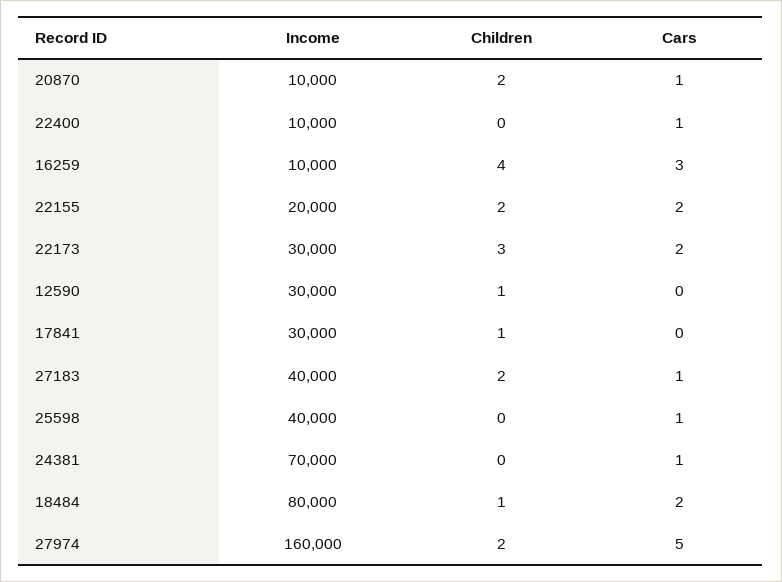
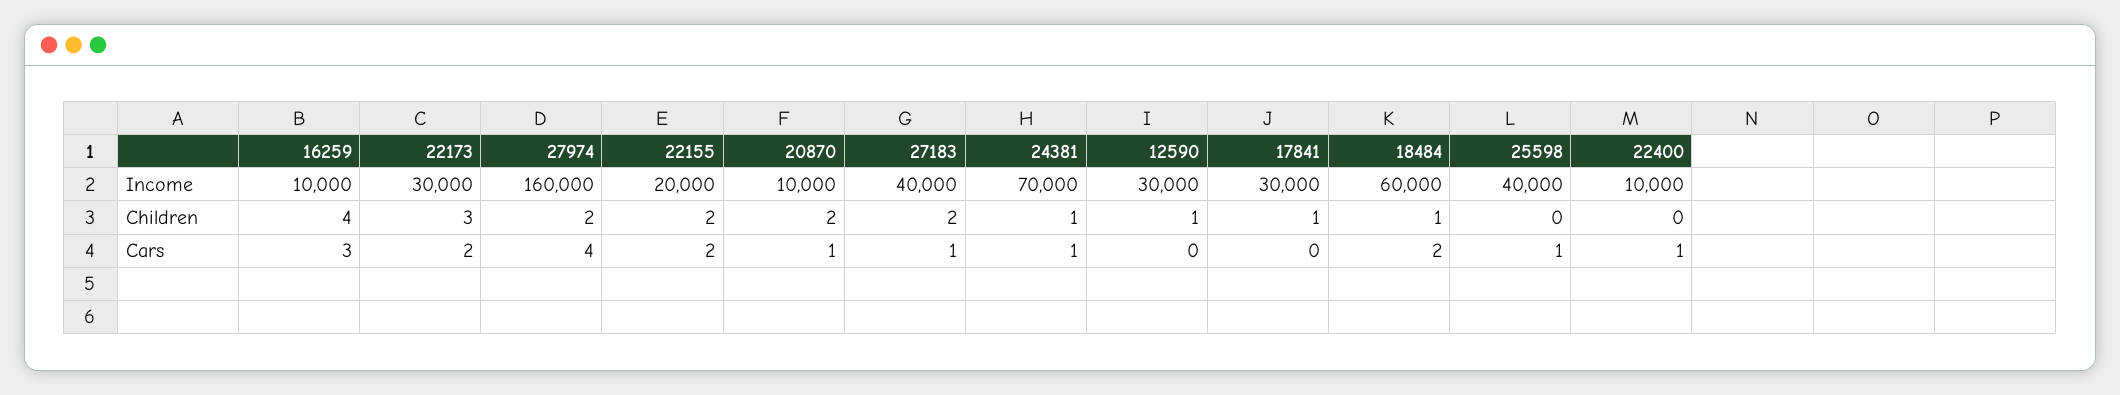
  {
    "Income": {
      "20870": 10000,
      "22400": 10000,
      "16259": 10000,
      "22155": 20000,
      "22173": 30000,
      "12590": 30000,
      "17841": 30000,
      "27183": 40000,
      "25598": 40000,
      "24381": 70000,
-     "18484": 80000,
+     "18484": 60000,
      "27974": 160000
    },
    "Children": {
      "20870": 2,
      "22400": 0,
      "16259": 4,
      "22155": 2,
      "22173": 3,
      "12590": 1,
      "17841": 1,
      "27183": 2,
      "25598": 0,
-     "24381": 0,
+     "24381": 1,
      "18484": 1,
      "27974": 2
    },
    "Cars": {
      "20870": 1,
      "22400": 1,
      "16259": 3,
      "22155": 2,
      "22173": 2,
      "12590": 0,
      "17841": 0,
      "27183": 1,
      "25598": 1,
      "24381": 1,
      "18484": 2,
-     "27974": 5
+     "27974": 4
    }
  }

